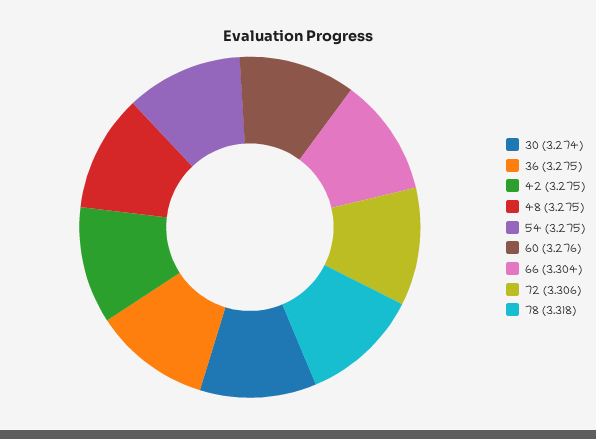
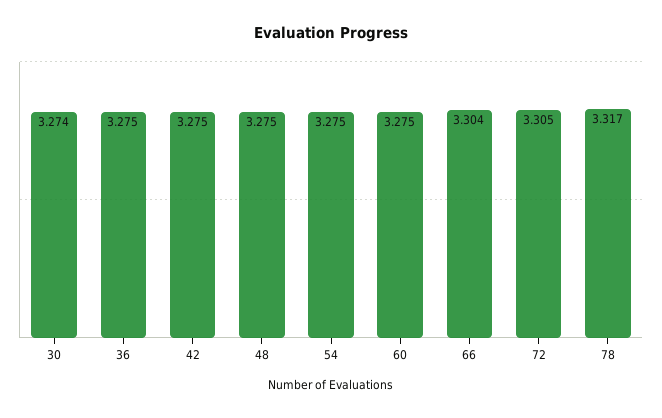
  {
    "30": 3.274,
    "36": 3.275,
    "42": 3.275,
    "48": 3.275,
    "54": 3.275,
-   "60": 3.276,
+   "60": 3.275,
    "66": 3.304,
-   "72": 3.306,
+   "72": 3.305,
-   "78": 3.318
+   "78": 3.317
  }

